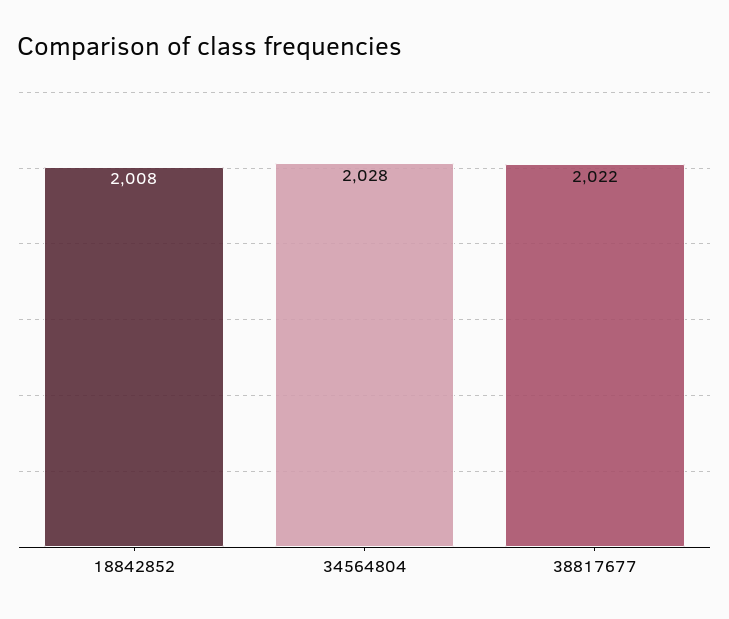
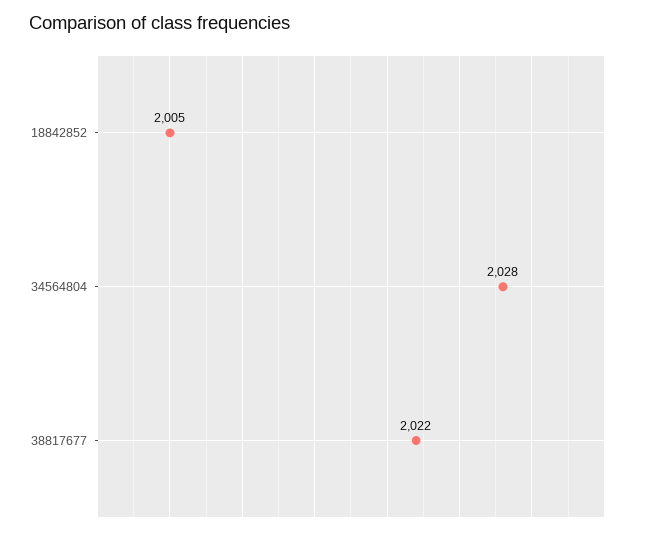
  {
-   "18842852": 2008,
+   "18842852": 2005,
    "34564804": 2028,
    "38817677": 2022
  }

